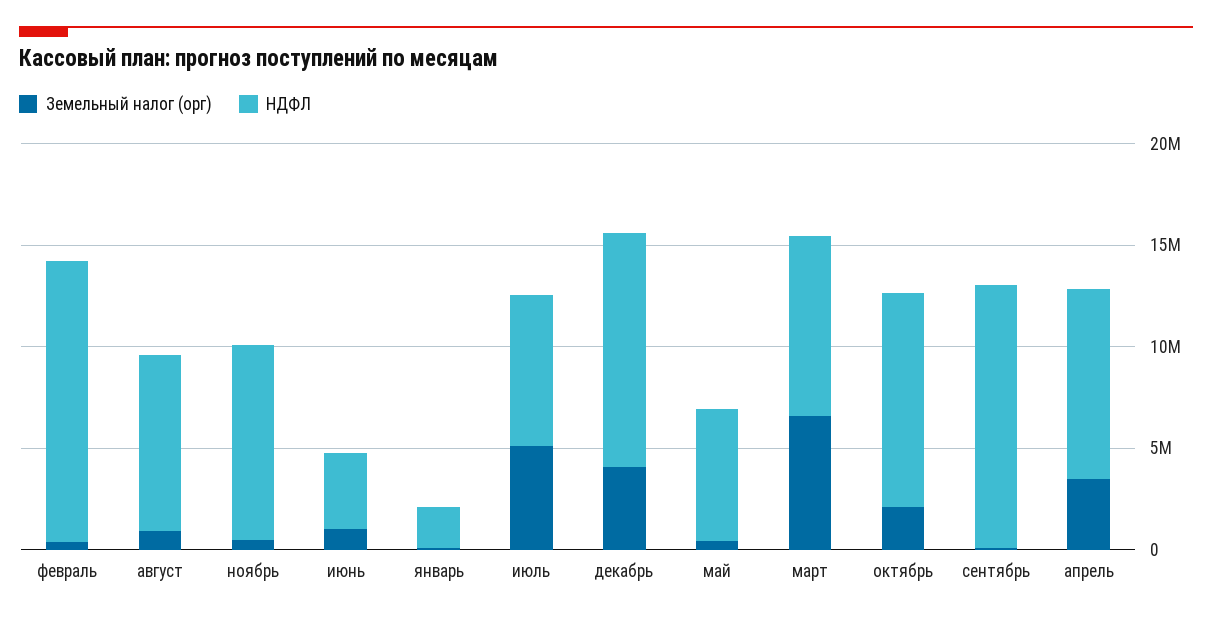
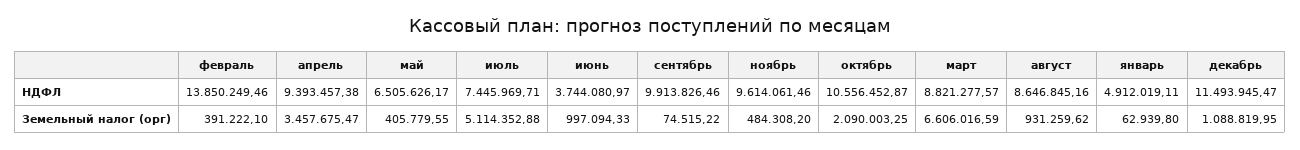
  {
    "Земельный налог (орг)": {
      "февраль": 391222.1,
      "август": 931259.62,
      "ноябрь": 484308.2,
      "июнь": 997094.33,
      "январь": 62939.8,
      "июль": 5114352.88,
-     "декабрь": 4000000,
+     "декабрь": 1088819.95,
      "май": 405779.55,
      "март": 6606016.59,
      "октябрь": 2090003.25,
      "сентябрь": 74515.22,
      "апрель": 3457675.47
    },
    "НДФЛ": {
      "февраль": 13850249.46,
      "август": 8646845.16,
      "ноябрь": 9614061.46,
      "июнь": 3744080.97,
-     "январь": 2000000,
+     "январь": 4912019.11,
      "июль": 7445969.71,
      "декабрь": 11493945.47,
      "май": 6505626.17,
      "март": 8821277.57,
      "октябрь": 10556452.87,
-     "сентябрь": 13000000,
+     "сентябрь": 9913826.46,
      "апрель": 9393457.38
    }
  }

